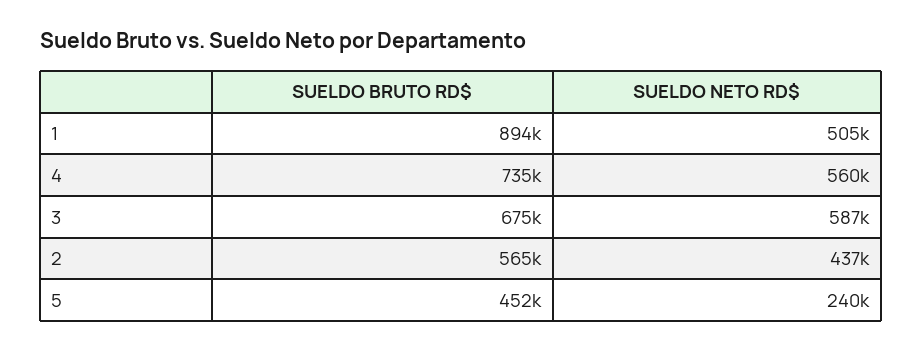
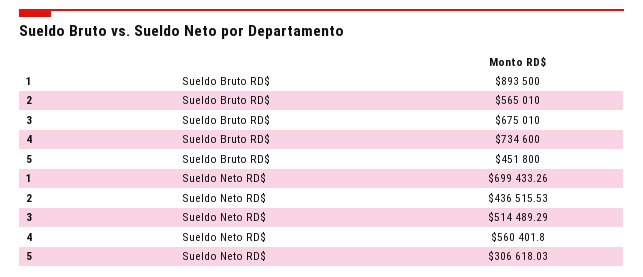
  {
    "SUELDO BRUTO RD$": {
      "1": 893500,
      "4": 734600,
      "3": 675010,
      "2": 565010,
      "5": 451800
    },
    "SUELDO NETO RD$": {
-     "1": 505000,
+     "1": 699433.26,
      "4": 560401.8,
-     "3": 587000,
+     "3": 514489.29,
      "2": 436515.53,
-     "5": 240000
+     "5": 306618.03
    }
  }

